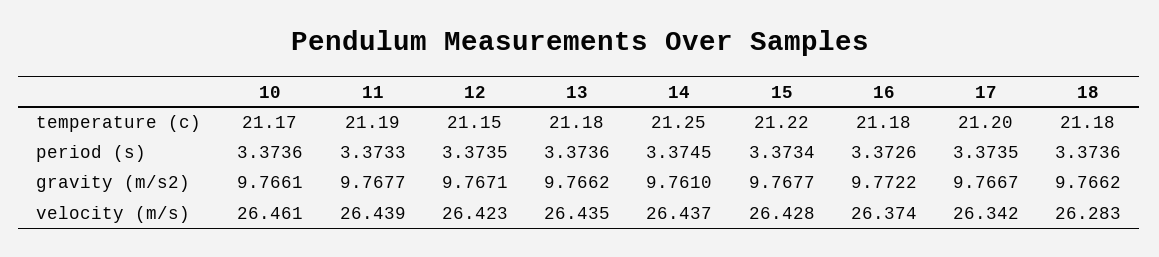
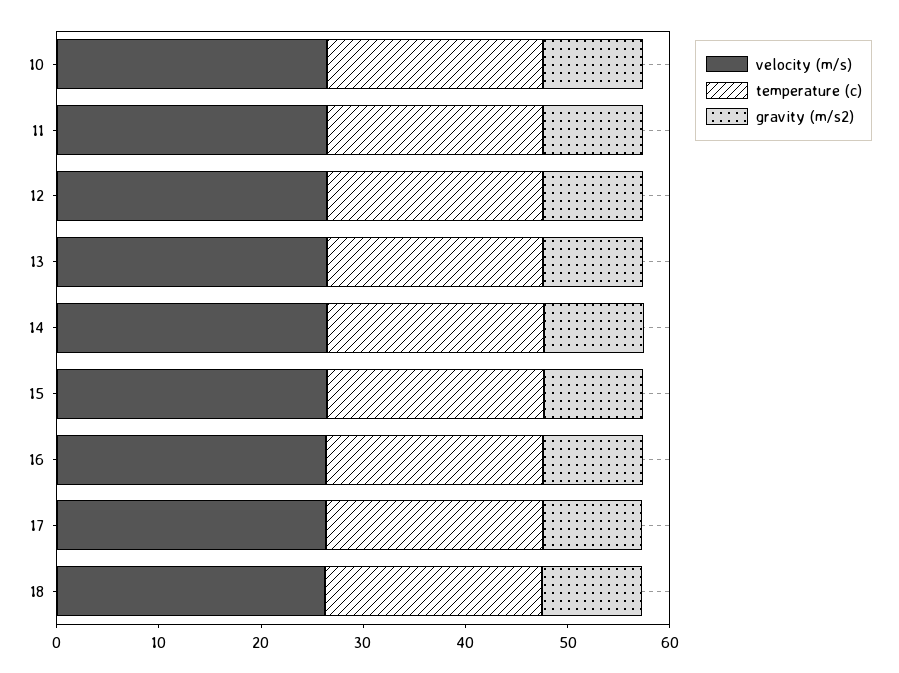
  {
    "temperature (c)": {
      "10": 21.17,
      "11": 21.19,
      "12": 21.15,
      "13": 21.18,
      "14": 21.25,
      "15": 21.22,
      "16": 21.18,
      "17": 21.2,
      "18": 21.18
    },
-   "period (s)": {
-     "10": 3.3736,
-     "11": 3.3733,
-     "12": 3.3735,
-     "13": 3.3736,
-     "14": 3.3745,
-     "15": 3.3734,
-     "16": 3.3726,
-     "17": 3.3735,
-     "18": 3.3736
-   },
    "gravity (m/s2)": {
      "10": 9.7661,
      "11": 9.7677,
      "12": 9.7671,
      "13": 9.7662,
      "14": 9.761,
      "15": 9.7677,
      "16": 9.7722,
      "17": 9.7667,
      "18": 9.7662
    },
    "velocity (m/s)": {
      "10": 26.461,
      "11": 26.439,
      "12": 26.423,
      "13": 26.435,
      "14": 26.437,
      "15": 26.428,
      "16": 26.374,
      "17": 26.342,
      "18": 26.283
    }
  }

